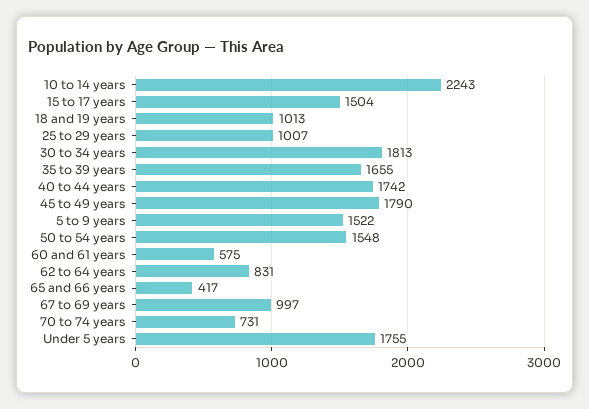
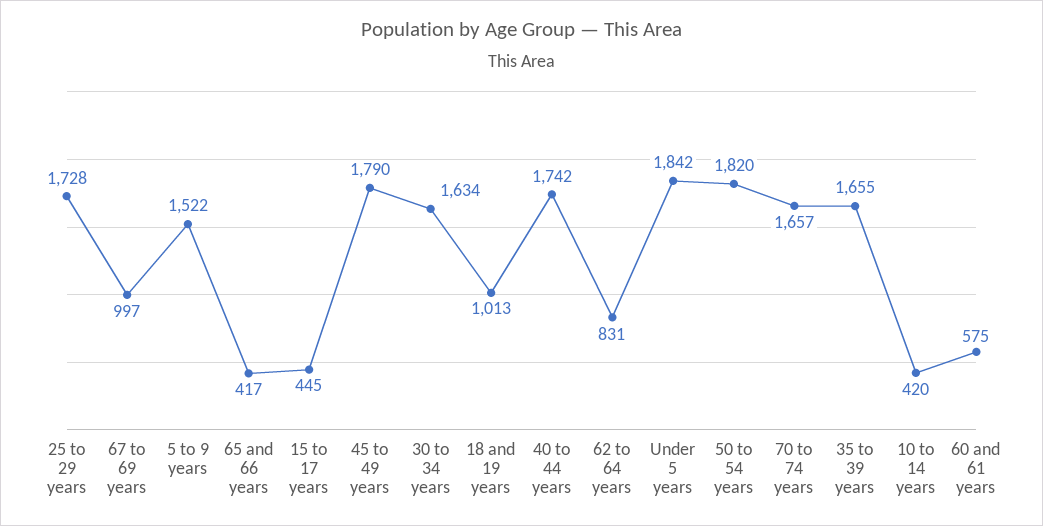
  {
-   "10 to 14 years": 2243,
+   "10 to 14 years": 420,
-   "15 to 17 years": 1504,
+   "15 to 17 years": 445,
    "18 and 19 years": 1013,
-   "25 to 29 years": 1007,
+   "25 to 29 years": 1728,
-   "30 to 34 years": 1813,
+   "30 to 34 years": 1634,
    "35 to 39 years": 1655,
    "40 to 44 years": 1742,
    "45 to 49 years": 1790,
    "5 to 9 years": 1522,
-   "50 to 54 years": 1548,
+   "50 to 54 years": 1820,
    "60 and 61 years": 575,
    "62 to 64 years": 831,
    "65 and 66 years": 417,
    "67 to 69 years": 997,
-   "70 to 74 years": 731,
+   "70 to 74 years": 1657,
-   "Under 5 years": 1755
+   "Under 5 years": 1842
  }

